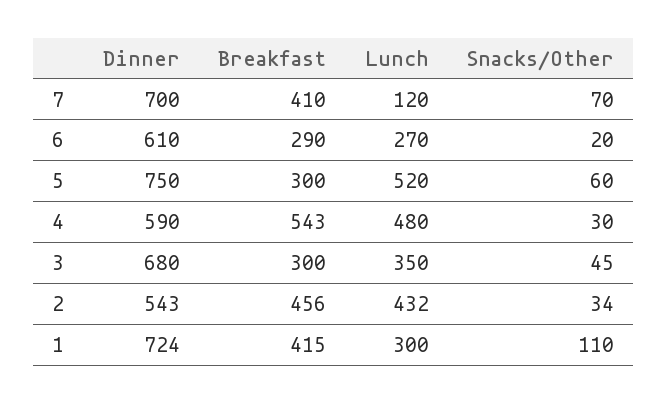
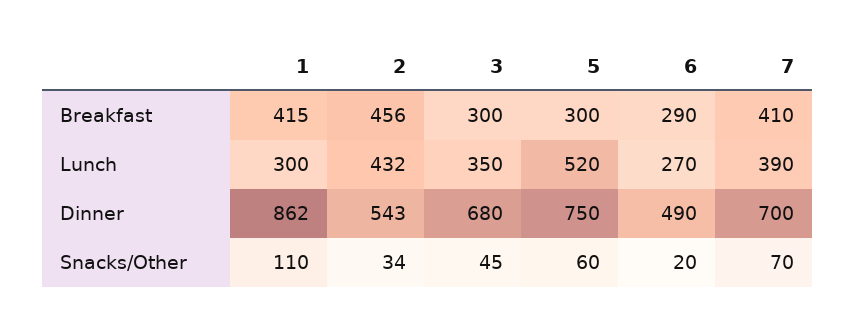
  {
    "Dinner": {
      "7": 700,
-     "6": 610,
+     "6": 490,
      "5": 750,
-     "4": 590,
      "3": 680,
      "2": 543,
-     "1": 724
+     "1": 862
    },
    "Breakfast": {
      "7": 410,
      "6": 290,
      "5": 300,
-     "4": 543,
      "3": 300,
      "2": 456,
      "1": 415
    },
    "Lunch": {
-     "7": 120,
+     "7": 390,
      "6": 270,
      "5": 520,
-     "4": 480,
      "3": 350,
      "2": 432,
      "1": 300
    },
    "Snacks/Other": {
      "7": 70,
      "6": 20,
      "5": 60,
-     "4": 30,
      "3": 45,
      "2": 34,
      "1": 110
    }
  }

